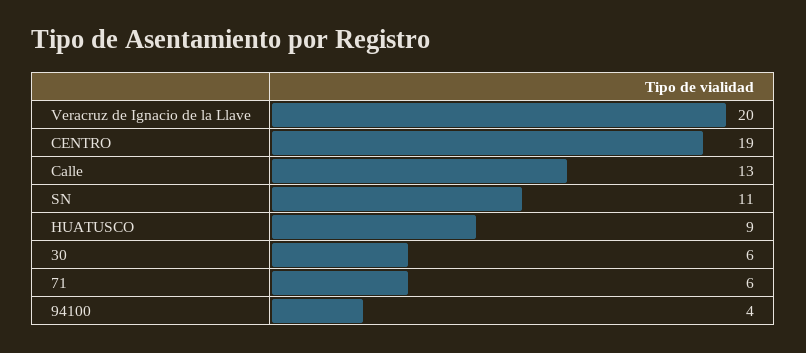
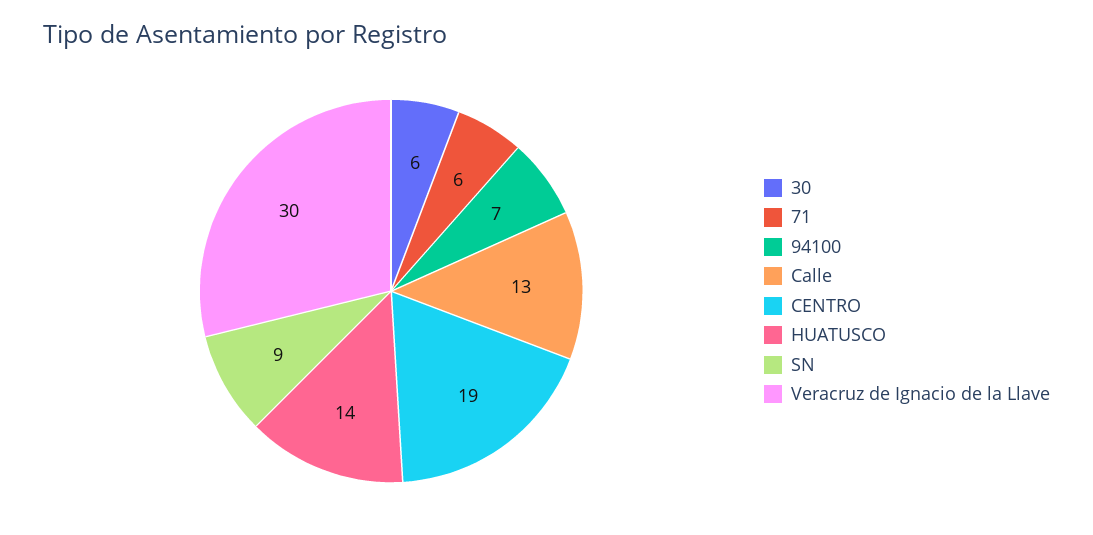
  {
-   "Veracruz de Ignacio de la Llave": 20,
+   "Veracruz de Ignacio de la Llave": 30,
    "CENTRO": 19,
    "Calle": 13,
-   "SN": 11,
+   "SN": 9,
-   "HUATUSCO": 9,
+   "HUATUSCO": 14,
    "30": 6,
    "71": 6,
-   "94100": 4
+   "94100": 7
  }

